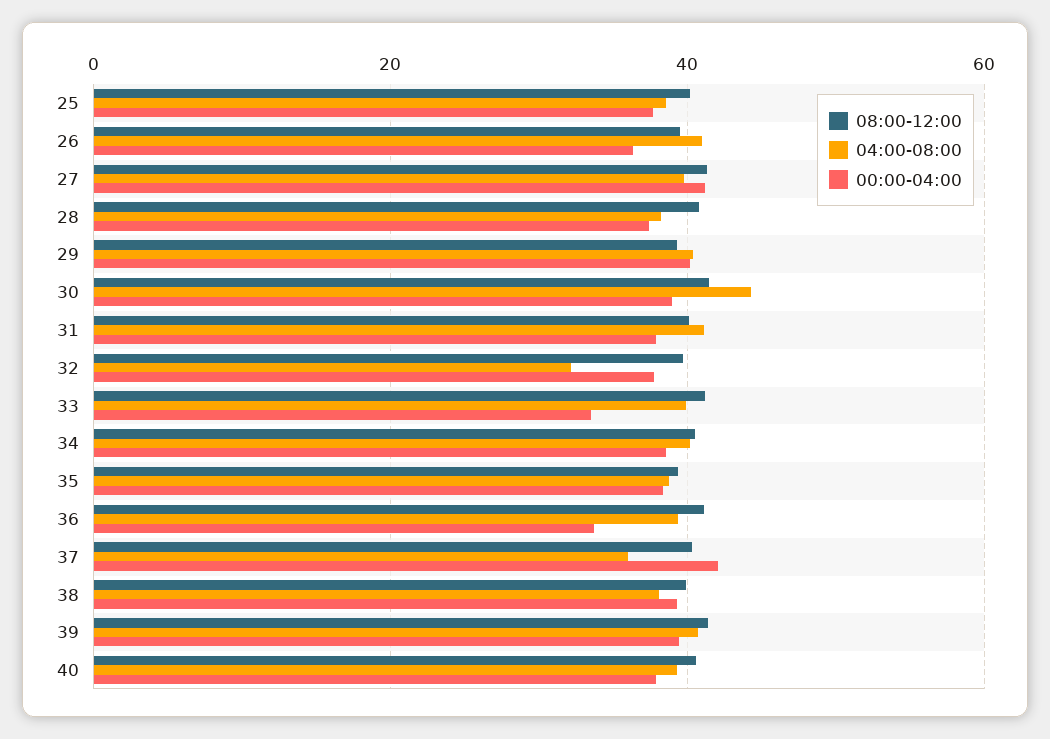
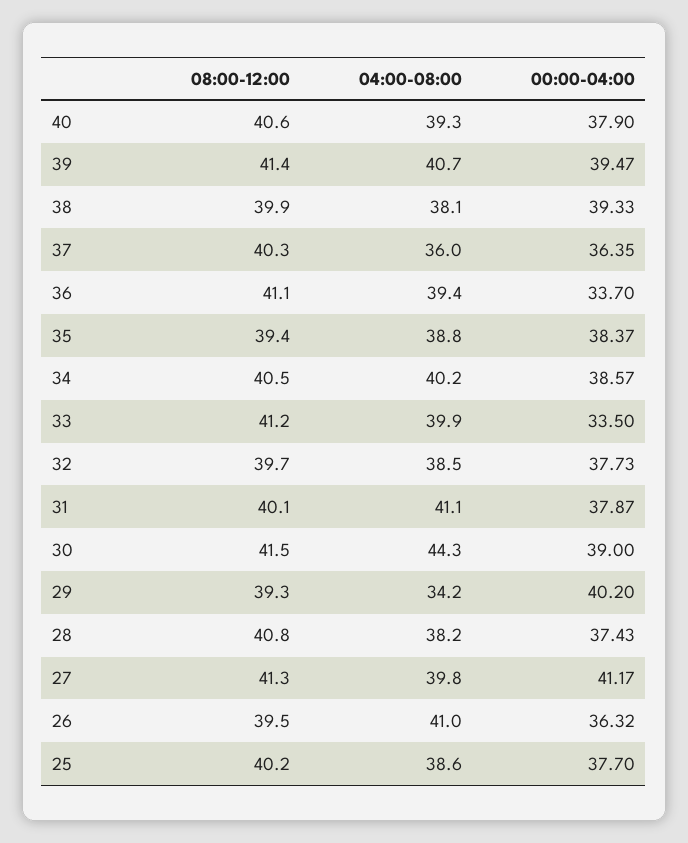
  {
    "08:00-12:00": {
      "25": 40.2,
      "26": 39.5,
      "27": 41.3,
      "28": 40.8,
      "29": 39.3,
      "30": 41.5,
      "31": 40.1,
      "32": 39.7,
      "33": 41.2,
      "34": 40.5,
      "35": 39.4,
      "36": 41.1,
      "37": 40.3,
      "38": 39.9,
      "39": 41.4,
      "40": 40.6
    },
    "04:00-08:00": {
      "25": 38.6,
      "26": 41,
      "27": 39.8,
      "28": 38.2,
-     "29": 40,
+     "29": 34.2,
      "30": 44.3,
      "31": 41.1,
-     "32": 32,
+     "32": 38.5,
      "33": 39.9,
      "34": 40.2,
      "35": 38.8,
      "36": 39.4,
      "37": 36,
      "38": 38.1,
      "39": 40.7,
      "40": 39.3
    },
    "00:00-04:00": {
      "25": 37.7,
      "26": 36.32,
      "27": 41.17,
      "28": 37.43,
      "29": 40.2,
      "30": 39,
      "31": 37.87,
      "32": 37.73,
      "33": 33.5,
      "34": 38.57,
      "35": 38.37,
      "36": 33.7,
-     "37": 42,
+     "37": 36.35,
      "38": 39.33,
      "39": 39.47,
      "40": 37.9
    }
  }

